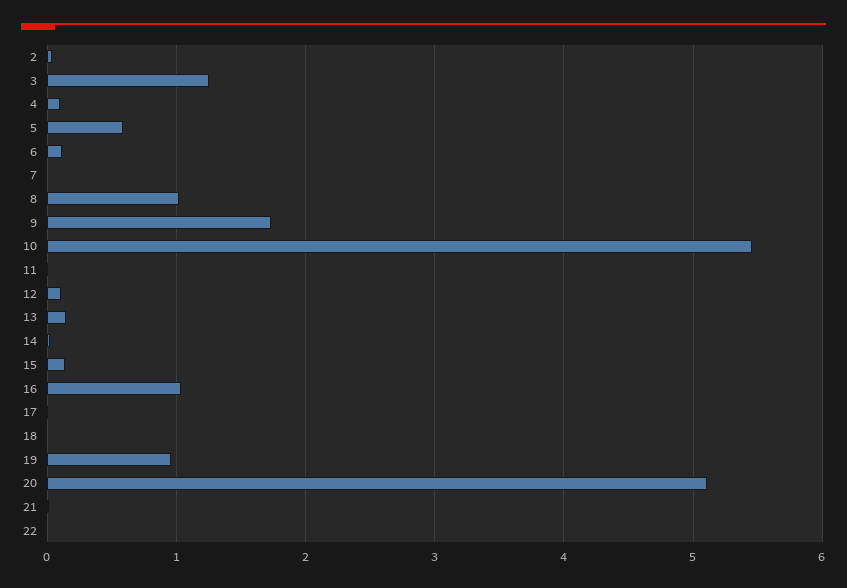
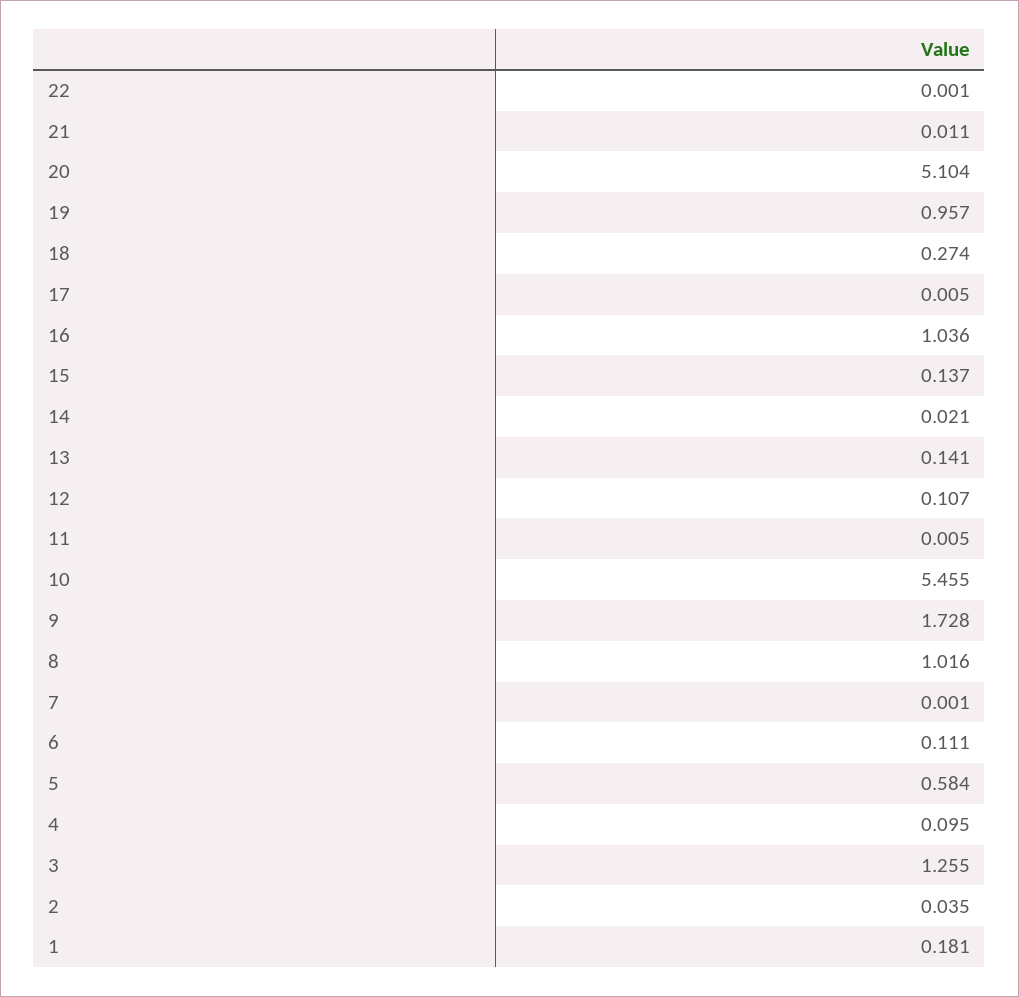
  {
    "2": 0.035,
    "3": 1.255,
    "4": 0.095,
    "5": 0.584,
    "6": 0.111,
    "7": 0.001,
    "8": 1.016,
    "9": 1.728,
    "10": 5.455,
    "11": 0.005,
    "12": 0.107,
    "13": 0.141,
    "14": 0.021,
    "15": 0.137,
    "16": 1.036,
    "17": 0.005,
-   "18": 0,
+   "18": 0.274,
    "19": 0.957,
    "20": 5.104,
    "21": 0.011,
-   "22": 0.001
+   "22": 0.001,
+   "1": 0.181
  }

